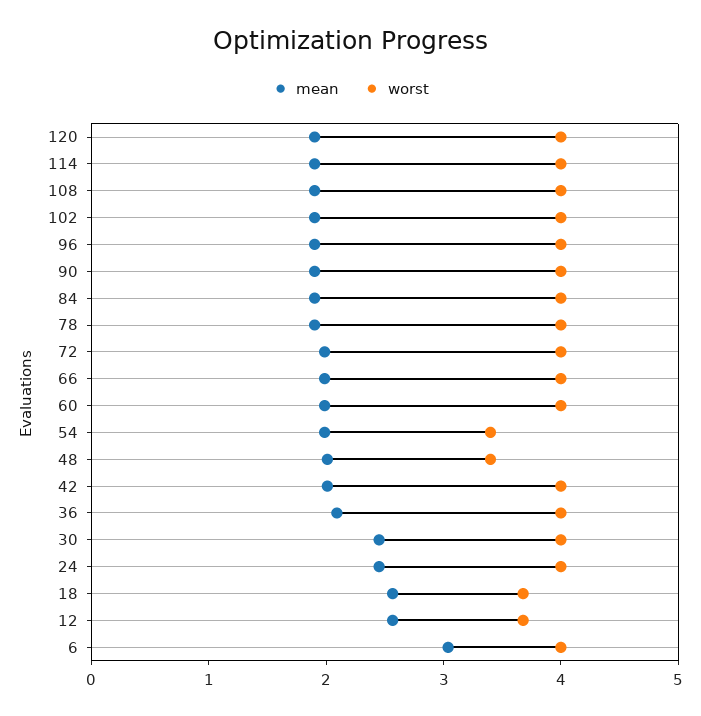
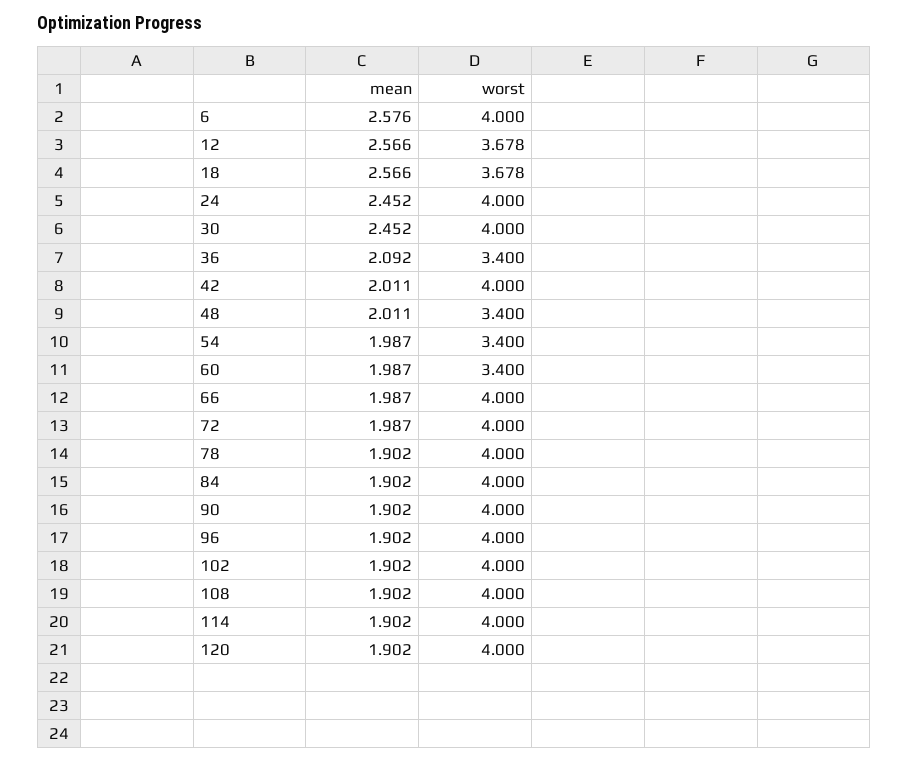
  {
    "mean": {
      "120": 1.902,
      "114": 1.902,
      "108": 1.902,
      "102": 1.902,
      "96": 1.902,
      "90": 1.902,
      "84": 1.902,
      "78": 1.902,
      "72": 1.987,
      "66": 1.987,
      "60": 1.987,
      "54": 1.987,
      "48": 2.011,
      "42": 2.011,
      "36": 2.092,
      "30": 2.452,
      "24": 2.452,
      "18": 2.566,
      "12": 2.566,
-     "6": 3
+     "6": 2.576
    },
    "worst": {
      "120": 4,
      "114": 4,
      "108": 4,
      "102": 4,
      "96": 4,
      "90": 4,
      "84": 4,
      "78": 4,
      "72": 4,
      "66": 4,
-     "60": 4,
+     "60": 3.4,
      "54": 3.4,
      "48": 3.4,
      "42": 4,
-     "36": 4,
+     "36": 3.4,
      "30": 4,
      "24": 4,
      "18": 3.678,
      "12": 3.678,
      "6": 4
    }
  }

